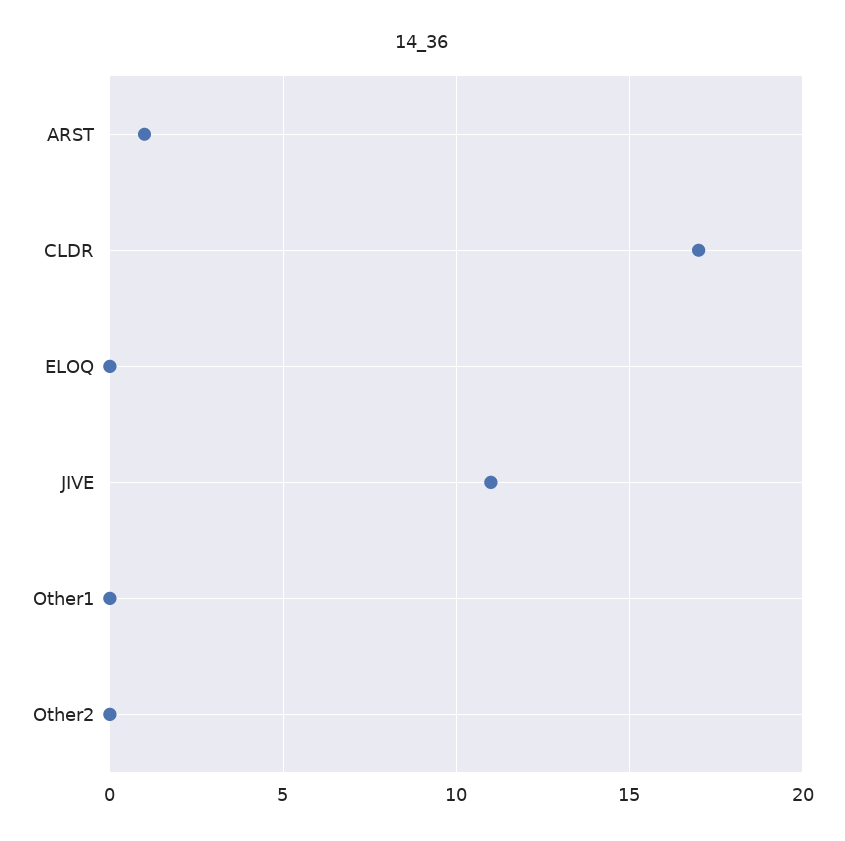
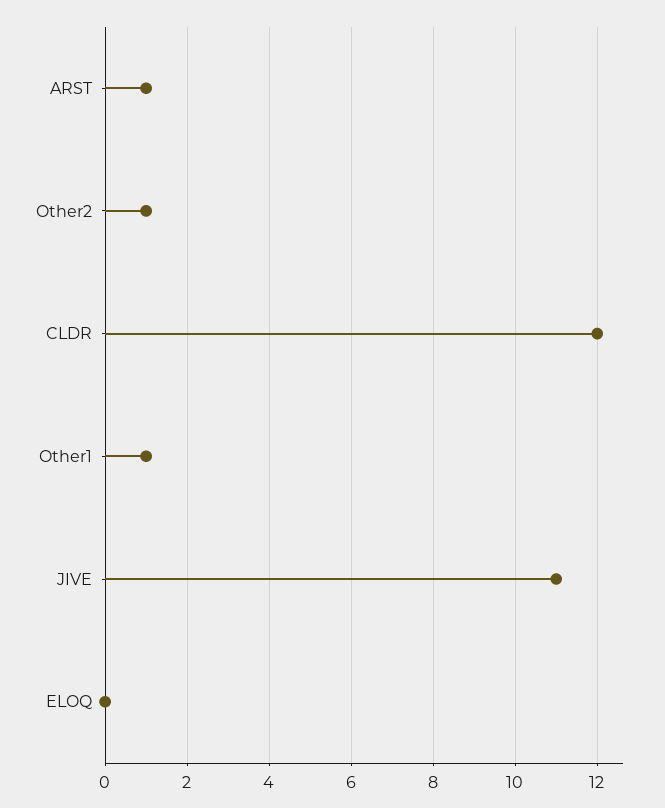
  {
    "ARST": 1,
-   "CLDR": 17,
+   "CLDR": 12,
    "ELOQ": 0,
    "JIVE": 11,
-   "Other1": 0,
+   "Other1": 1,
-   "Other2": 0
+   "Other2": 1
  }

